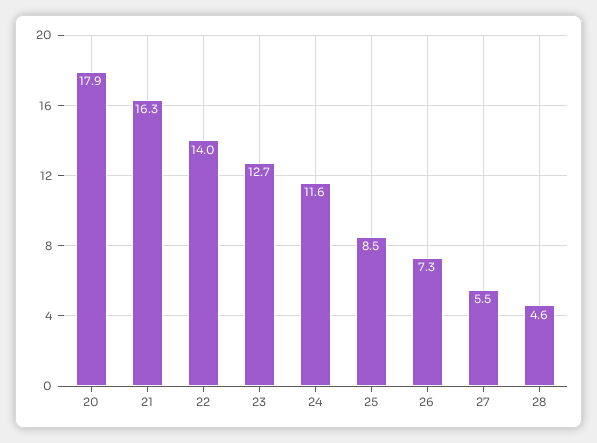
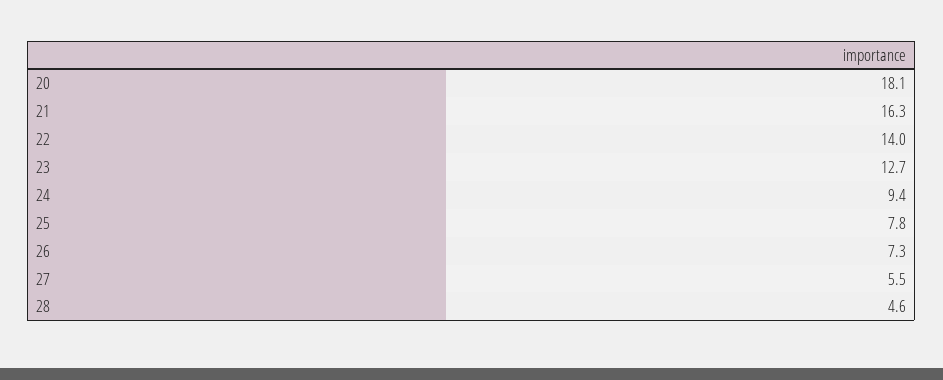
  {
-   "20": 17.9,
+   "20": 18.1,
    "21": 16.3,
    "22": 14,
    "23": 12.7,
-   "24": 11.6,
+   "24": 9.4,
-   "25": 8.5,
+   "25": 7.8,
    "26": 7.3,
    "27": 5.5,
    "28": 4.6
  }

